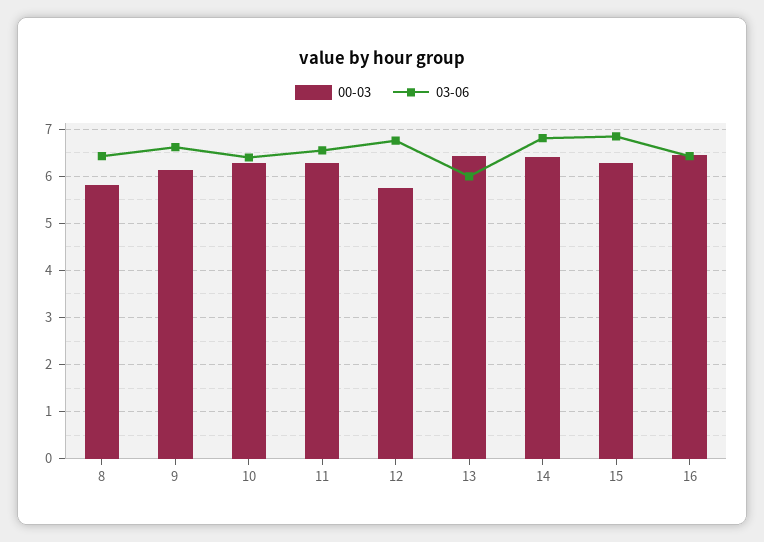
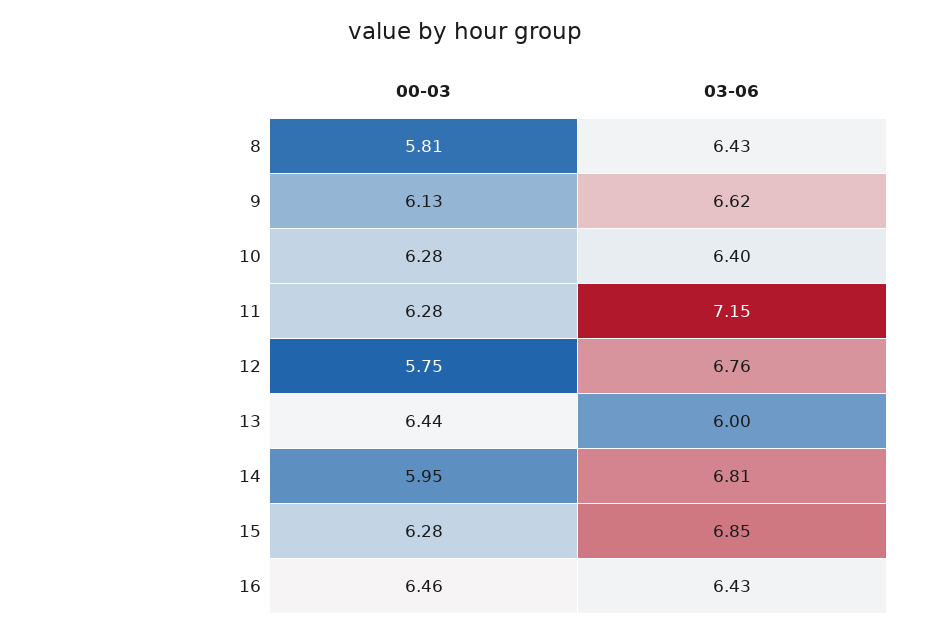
  {
    "00-03": {
      "8": 5.81,
      "9": 6.13,
      "10": 6.28,
      "11": 6.28,
      "12": 5.75,
      "13": 6.44,
-     "14": 6.4,
+     "14": 5.95,
      "15": 6.28,
      "16": 6.46
    },
    "03-06": {
      "8": 6.43,
      "9": 6.62,
      "10": 6.4,
-     "11": 6.6,
+     "11": 7.15,
      "12": 6.76,
      "13": 6,
      "14": 6.81,
      "15": 6.85,
      "16": 6.43
    }
  }

